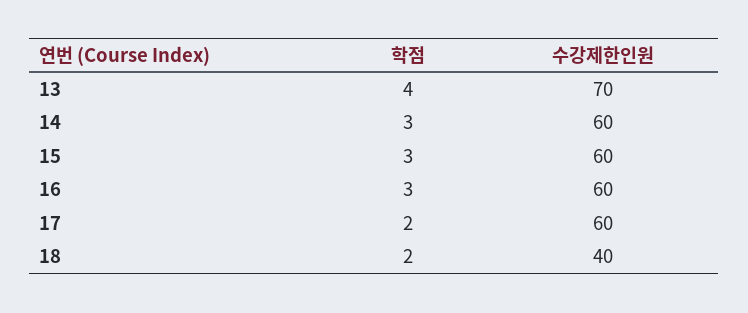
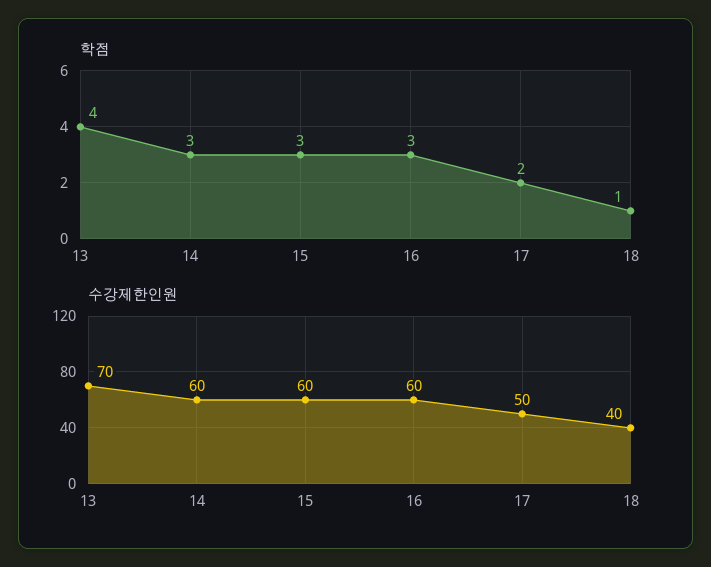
  {
    "학점": {
      "13": 4,
      "14": 3,
      "15": 3,
      "16": 3,
      "17": 2,
-     "18": 2
+     "18": 1
    },
    "수강제한인원": {
      "13": 70,
      "14": 60,
      "15": 60,
      "16": 60,
-     "17": 60,
+     "17": 50,
      "18": 40
    }
  }

